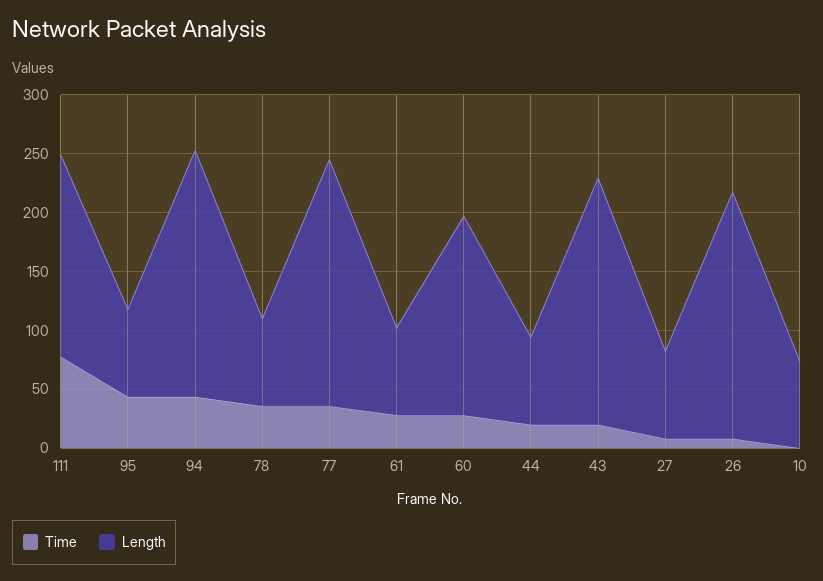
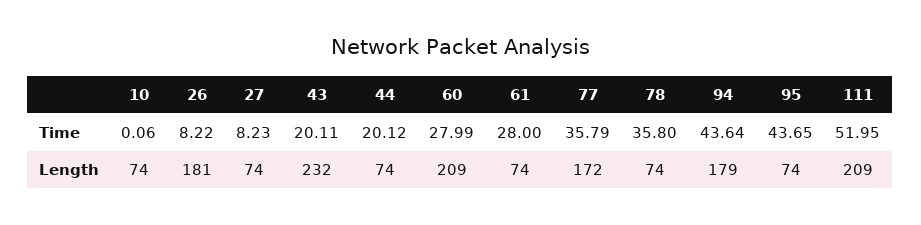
  {
    "Time": {
-     "111": 80,
+     "111": 51.95,
      "95": 43.65,
      "94": 43.64,
      "78": 35.8,
      "77": 35.79,
      "61": 28,
      "60": 27.99,
      "44": 20.12,
      "43": 20.11,
      "27": 8.23,
      "26": 8.22,
      "10": 0.06
    },
    "Length": {
-     "111": 170,
+     "111": 209,
      "95": 74,
-     "94": 210,
+     "94": 179,
      "78": 74,
-     "77": 210,
+     "77": 172,
      "61": 74,
-     "60": 170,
+     "60": 209,
      "44": 74,
-     "43": 210,
+     "43": 232,
      "27": 74,
-     "26": 210,
+     "26": 181,
      "10": 74
    }
  }

